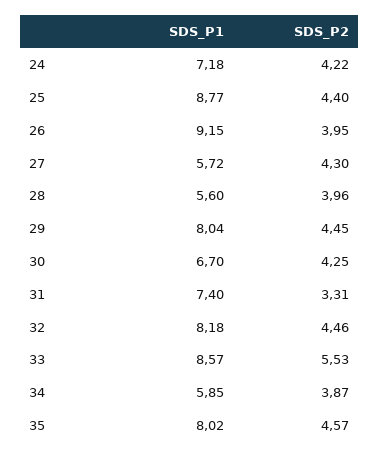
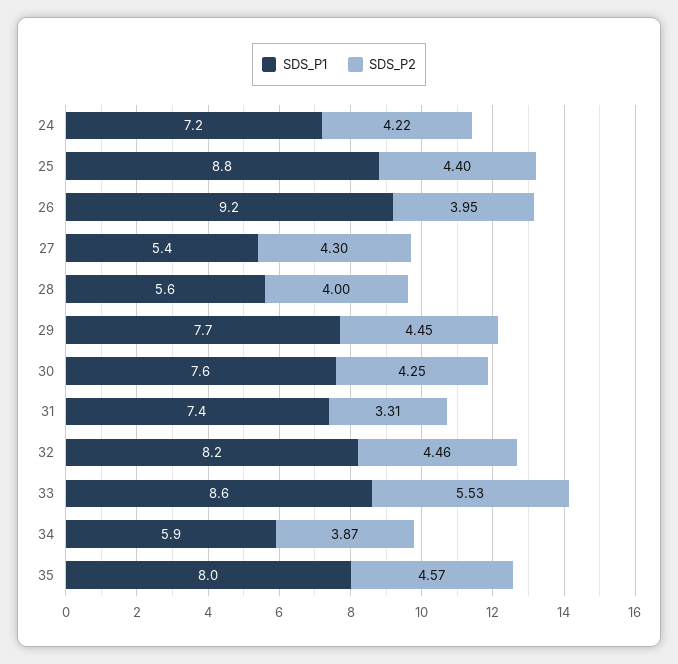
  {
    "SDS_P1": {
      "24": 7.18,
      "25": 8.77,
      "26": 9.15,
-     "27": 5.72,
+     "27": 5.4,
      "28": 5.6,
-     "29": 8.04,
+     "29": 7.7,
-     "30": 6.7,
+     "30": 7.6,
      "31": 7.4,
      "32": 8.18,
      "33": 8.57,
      "34": 5.85,
      "35": 8.02
    },
    "SDS_P2": {
      "24": 4.22,
      "25": 4.4,
      "26": 3.95,
      "27": 4.3,
-     "28": 3.96,
+     "28": 4,
      "29": 4.45,
      "30": 4.25,
      "31": 3.31,
      "32": 4.46,
      "33": 5.53,
      "34": 3.87,
      "35": 4.57
    }
  }

